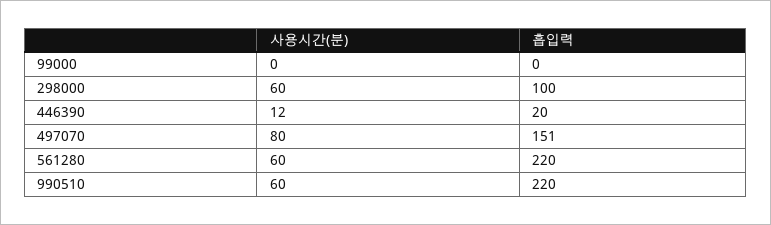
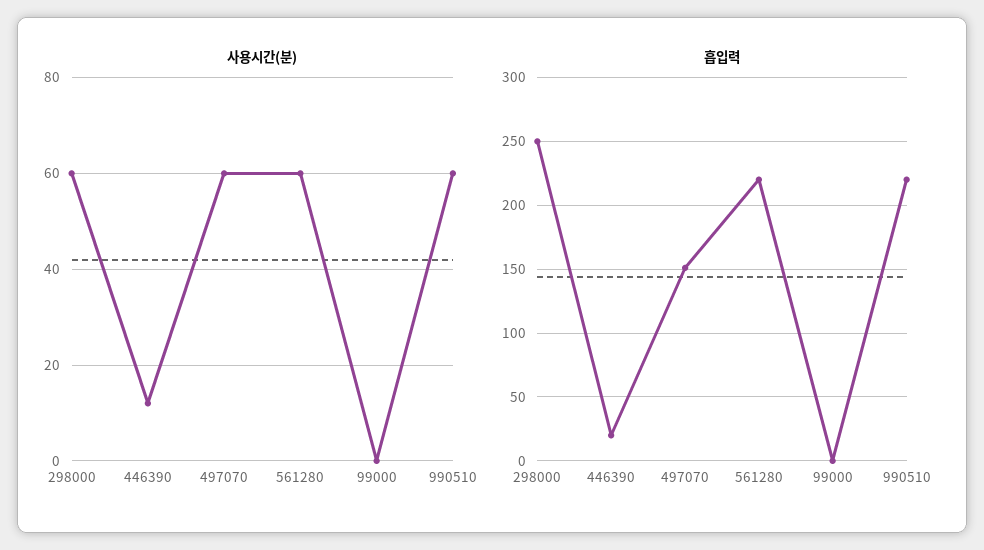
  {
    "사용시간(분)": {
      "99000": 0,
      "298000": 60,
      "446390": 12,
-     "497070": 80,
+     "497070": 60,
      "561280": 60,
      "990510": 60
    },
    "흡입력": {
      "99000": 0,
-     "298000": 100,
+     "298000": 250,
      "446390": 20,
      "497070": 151,
      "561280": 220,
      "990510": 220
    }
  }

